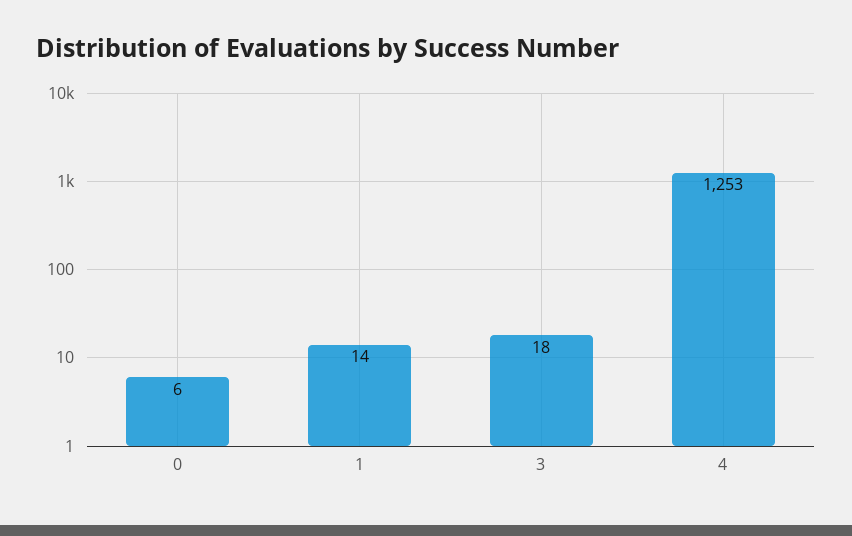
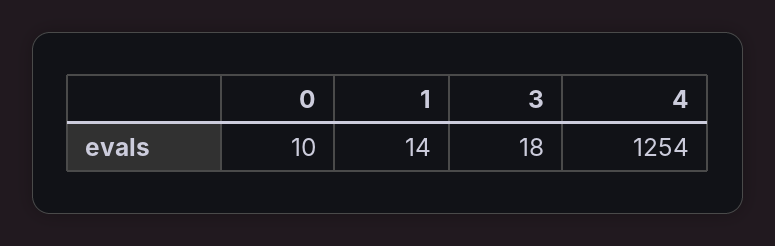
  {
-   "0": 6,
+   "0": 10,
    "1": 14,
    "3": 18,
-   "4": 1253
+   "4": 1254
  }

